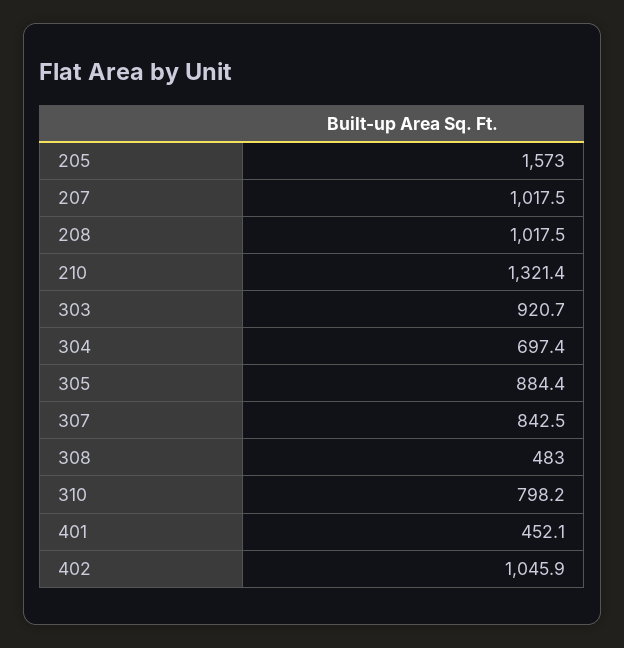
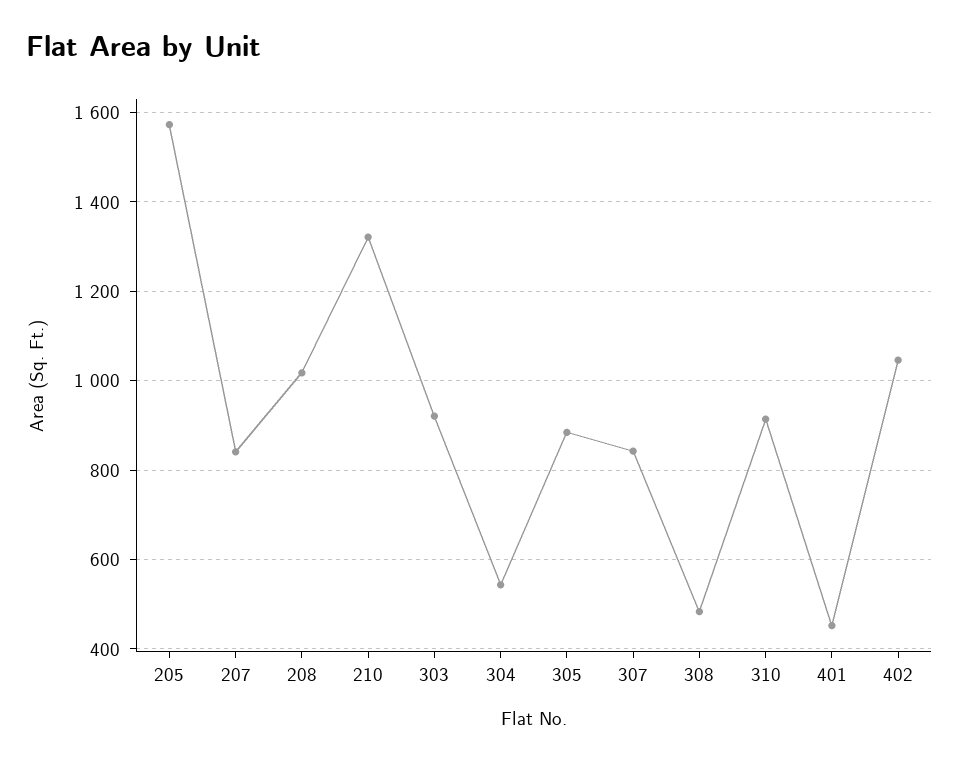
  {
    "205": 1573,
-   "207": 1017.5,
+   "207": 840,
    "208": 1017.5,
    "210": 1321.4,
    "303": 920.7,
-   "304": 697.4,
+   "304": 540,
    "305": 884.4,
    "307": 842.5,
    "308": 483,
-   "310": 798.2,
+   "310": 920,
    "401": 452.1,
    "402": 1045.9
  }

